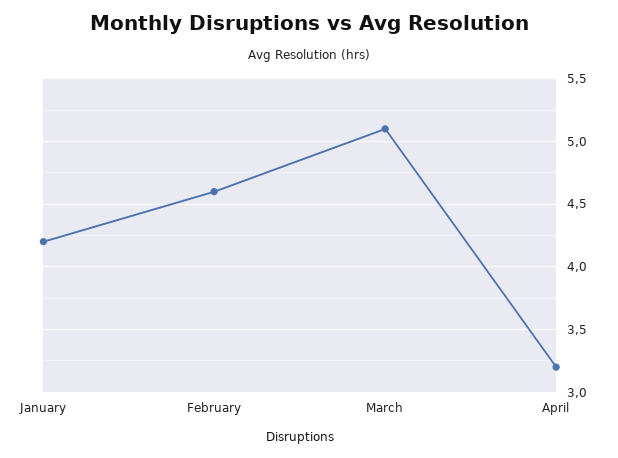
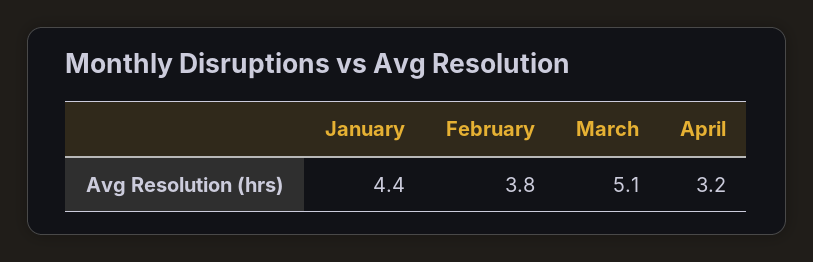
  {
-   "January": 4.2,
+   "January": 4.4,
-   "February": 4.6,
+   "February": 3.8,
    "March": 5.1,
    "April": 3.2
  }

